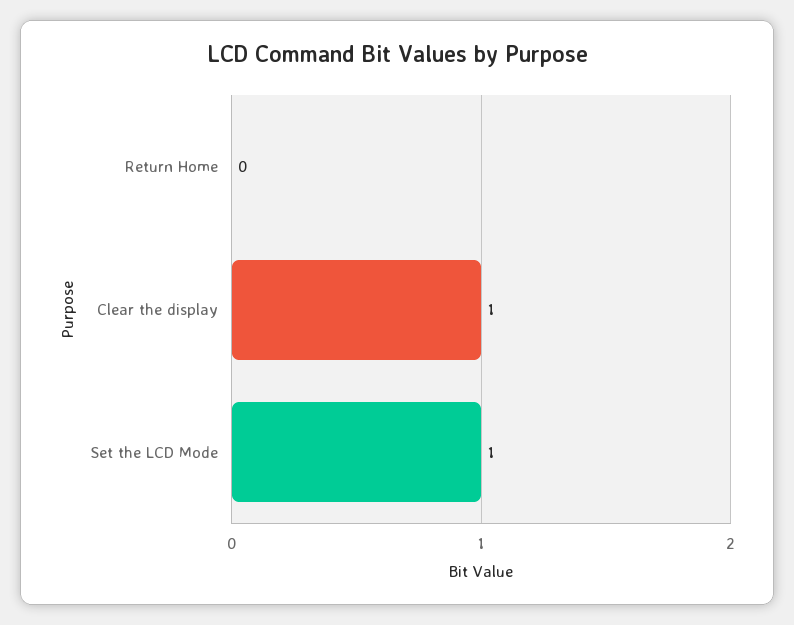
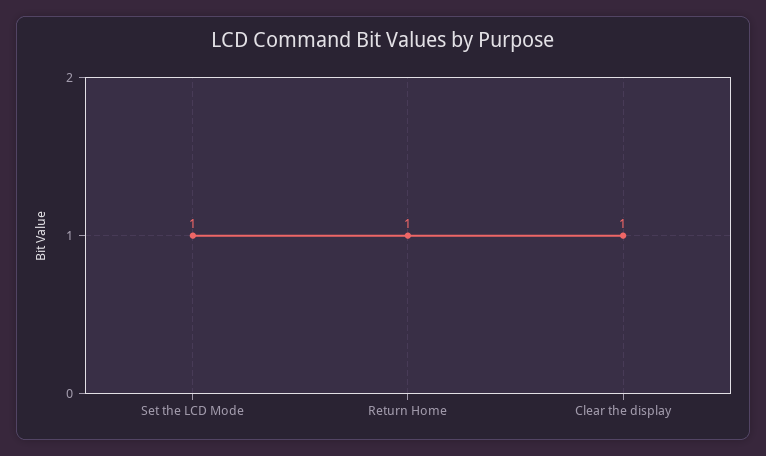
  {
-   "Return Home": 0,
+   "Return Home": 1,
    "Clear the display": 1,
    "Set the LCD Mode": 1
  }

